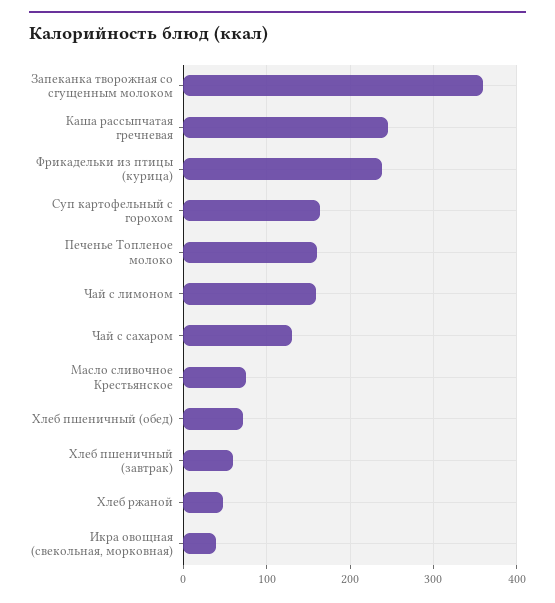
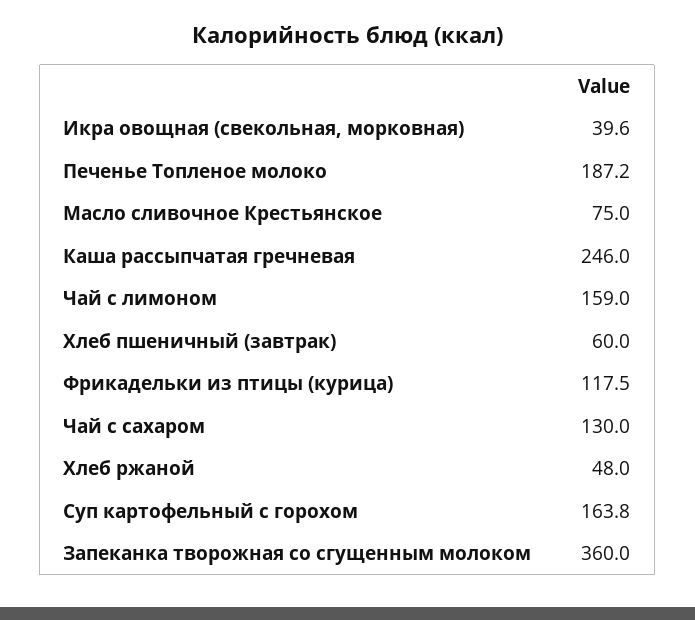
  {
    "Запеканка творожная со сгущенным молоком": 360,
    "Каша рассыпчатая гречневая": 246,
-   "Фрикадельки из птицы (курица)": 240,
+   "Фрикадельки из птицы (курица)": 117.5,
    "Суп картофельный с горохом": 163.8,
-   "Печенье Топленое молоко": 160,
+   "Печенье Топленое молоко": 187.2,
    "Чай с лимоном": 159,
    "Чай с сахаром": 130,
    "Масло сливочное Крестьянское": 75,
-   "Хлеб пшеничный (обед)": 70,
    "Хлеб пшеничный (завтрак)": 60,
    "Хлеб ржаной": 48,
    "Икра овощная (свекольная, морковная)": 39.6
  }

